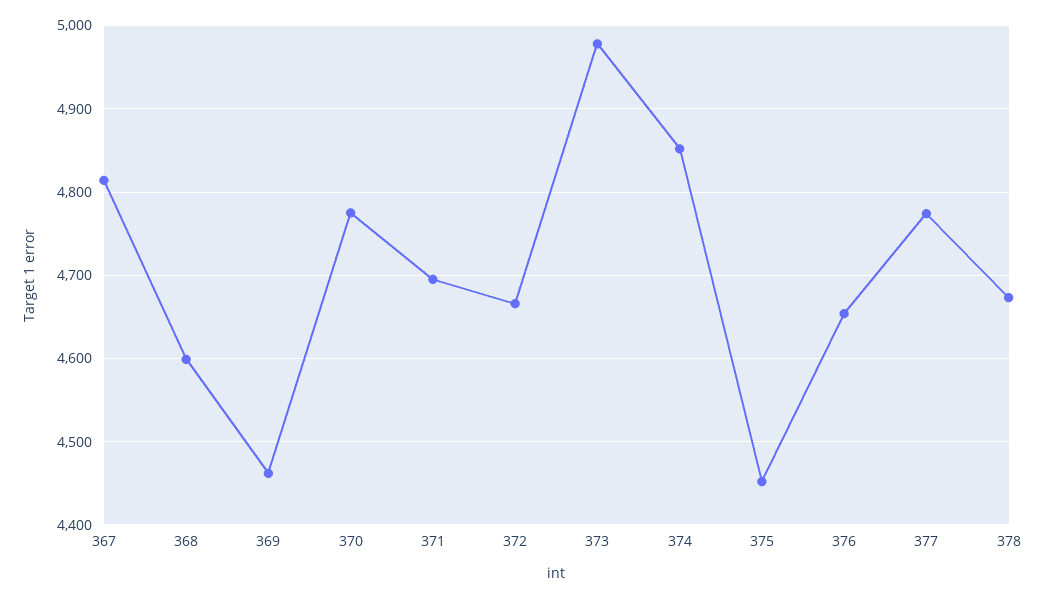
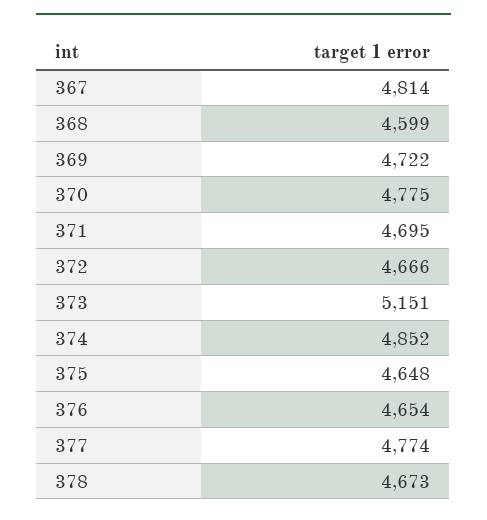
  {
    "367": 4814,
    "368": 4599,
-   "369": 4460,
+   "369": 4722,
    "370": 4775,
    "371": 4695,
    "372": 4666,
-   "373": 4980,
+   "373": 5151,
    "374": 4852,
-   "375": 4450,
+   "375": 4648,
    "376": 4654,
    "377": 4774,
    "378": 4673
  }

